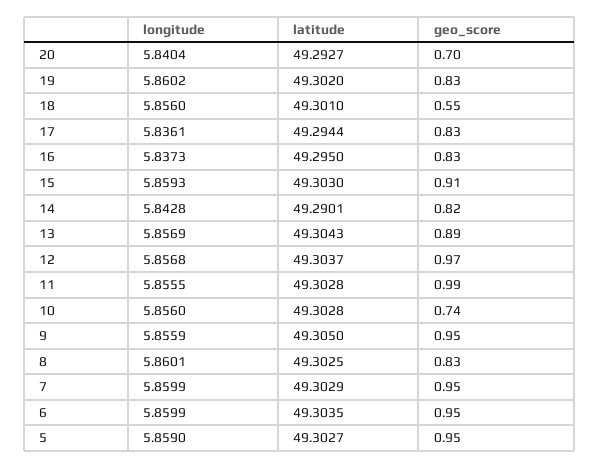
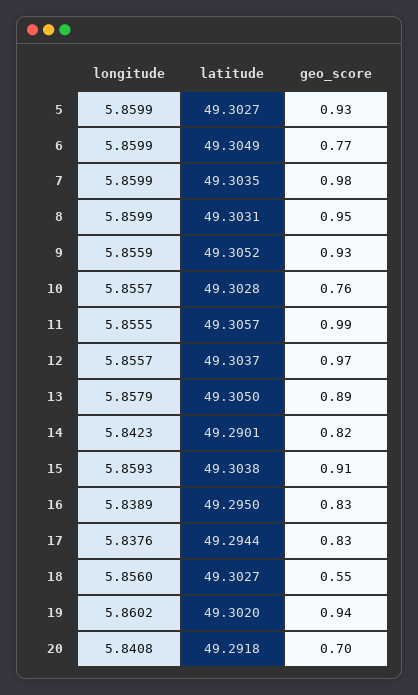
  {
    "longitude": {
-     "20": 5.8404,
+     "20": 5.8408,
      "19": 5.8602,
      "18": 5.856,
-     "17": 5.8361,
+     "17": 5.8376,
-     "16": 5.8373,
+     "16": 5.8389,
      "15": 5.8593,
-     "14": 5.8428,
+     "14": 5.8423,
-     "13": 5.8569,
+     "13": 5.8579,
-     "12": 5.8568,
+     "12": 5.8557,
      "11": 5.8555,
-     "10": 5.856,
+     "10": 5.8557,
      "9": 5.8559,
-     "8": 5.8601,
+     "8": 5.8599,
      "7": 5.8599,
      "6": 5.8599,
-     "5": 5.859
+     "5": 5.8599
    },
    "latitude": {
-     "20": 49.2927,
+     "20": 49.2918,
      "19": 49.302,
-     "18": 49.301,
+     "18": 49.3027,
      "17": 49.2944,
      "16": 49.295,
-     "15": 49.303,
+     "15": 49.3038,
      "14": 49.2901,
-     "13": 49.3043,
+     "13": 49.305,
      "12": 49.3037,
-     "11": 49.3028,
+     "11": 49.3057,
      "10": 49.3028,
-     "9": 49.305,
+     "9": 49.3052,
-     "8": 49.3025,
+     "8": 49.3031,
-     "7": 49.3029,
+     "7": 49.3035,
-     "6": 49.3035,
+     "6": 49.3049,
      "5": 49.3027
    },
    "geo_score": {
      "20": 0.7,
-     "19": 0.83,
+     "19": 0.94,
      "18": 0.55,
      "17": 0.83,
      "16": 0.83,
      "15": 0.91,
      "14": 0.82,
      "13": 0.89,
      "12": 0.97,
      "11": 0.99,
-     "10": 0.74,
+     "10": 0.76,
-     "9": 0.95,
+     "9": 0.93,
-     "8": 0.83,
+     "8": 0.95,
-     "7": 0.95,
+     "7": 0.98,
-     "6": 0.95,
+     "6": 0.77,
-     "5": 0.95
+     "5": 0.93
    }
  }

